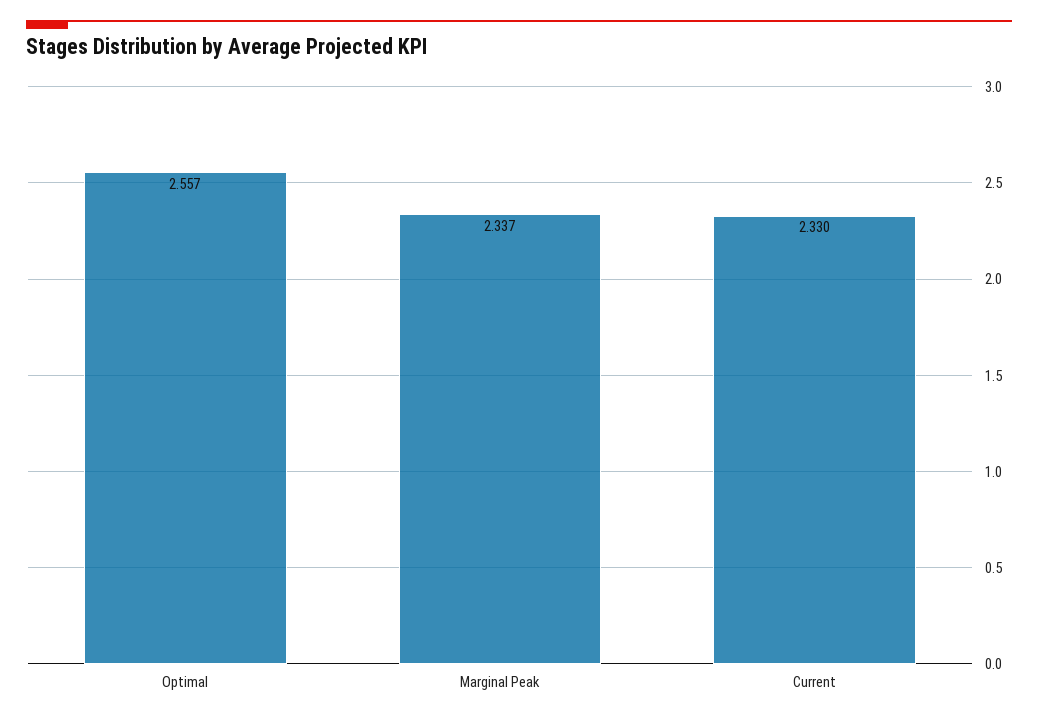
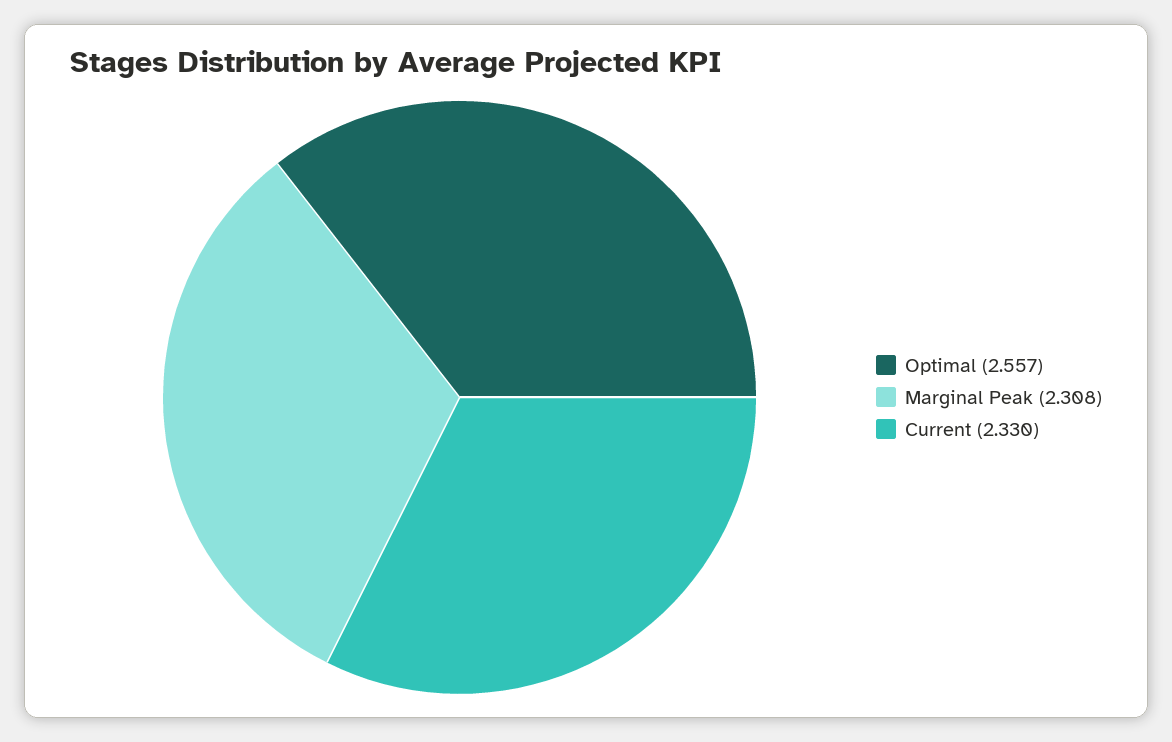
  {
    "Optimal": 2.557,
-   "Marginal Peak": 2.337,
+   "Marginal Peak": 2.308,
    "Current": 2.33
  }

